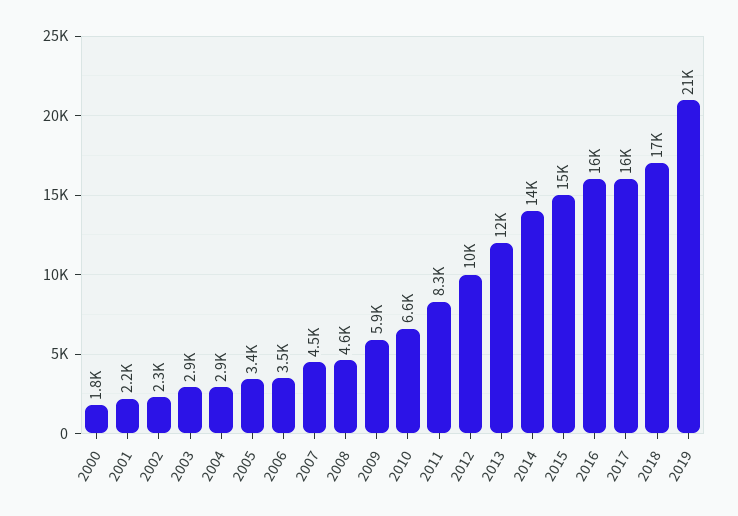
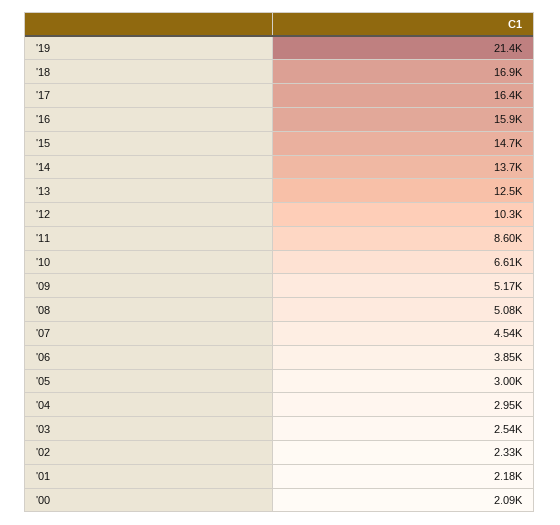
  {
-   "2000": 1800,
+   "2000": 2090,
    "2001": 2180,
    "2002": 2330,
-   "2003": 2900,
+   "2003": 2540,
    "2004": 2950,
-   "2005": 3400,
+   "2005": 3000,
-   "2006": 3500,
+   "2006": 3850,
    "2007": 4540,
-   "2008": 4600,
+   "2008": 5080,
-   "2009": 5900,
+   "2009": 5170,
    "2010": 6610,
-   "2011": 8300,
+   "2011": 8600,
    "2012": 10300,
    "2013": 12500,
    "2014": 13700,
    "2015": 14700,
    "2016": 15900,
    "2017": 16400,
    "2018": 16900,
    "2019": 21400
  }

